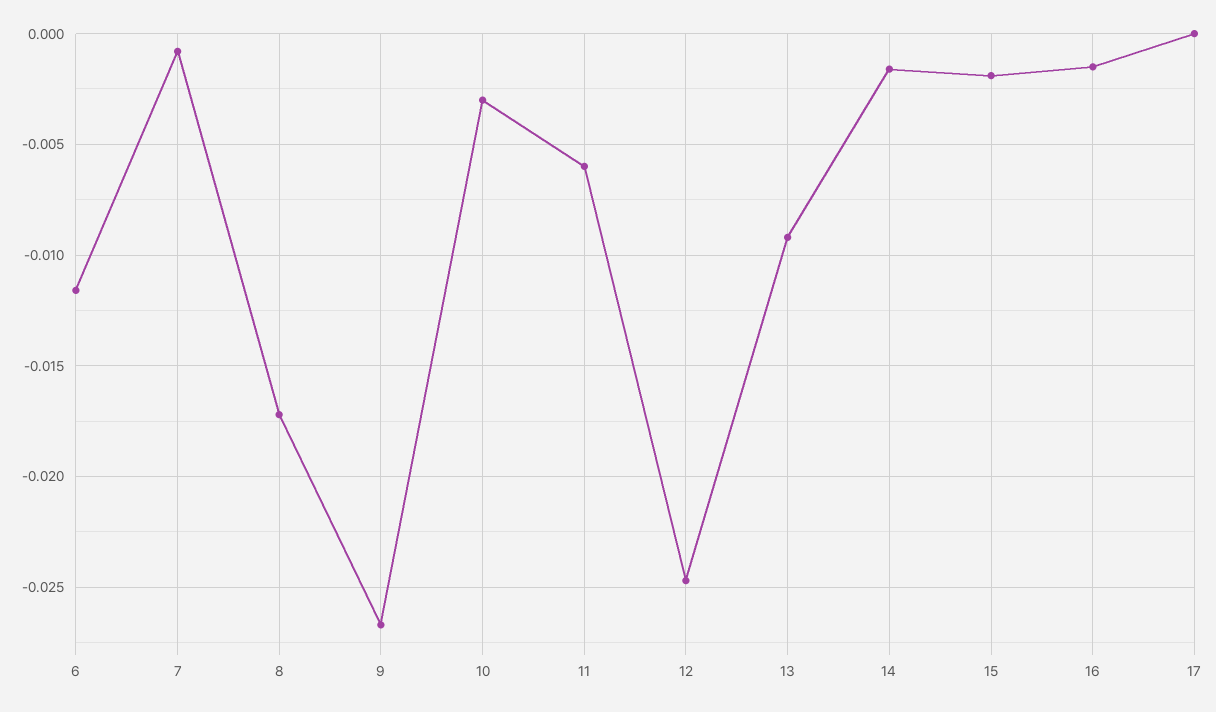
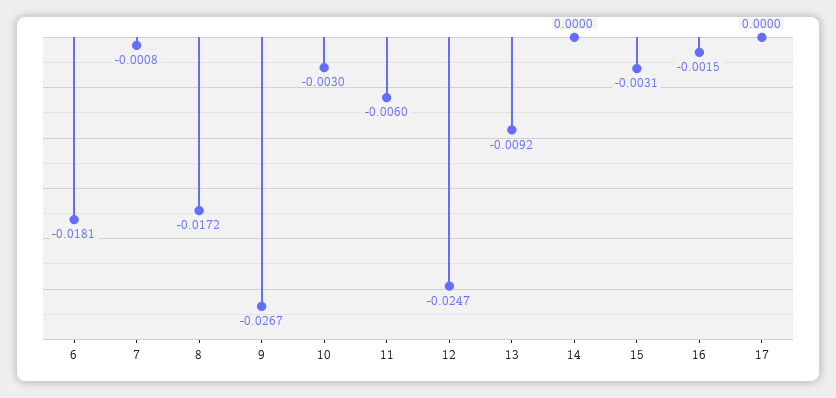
  {
-   "6": -0.0115,
+   "6": -0.0181,
    "7": -0.0008,
    "8": -0.0172,
    "9": -0.0267,
    "10": -0.003,
    "11": -0.006,
    "12": -0.0247,
    "13": -0.0092,
-   "14": -0.0015,
+   "14": 0,
-   "15": -0.002,
+   "15": -0.0031,
    "16": -0.0015,
    "17": 0
  }

